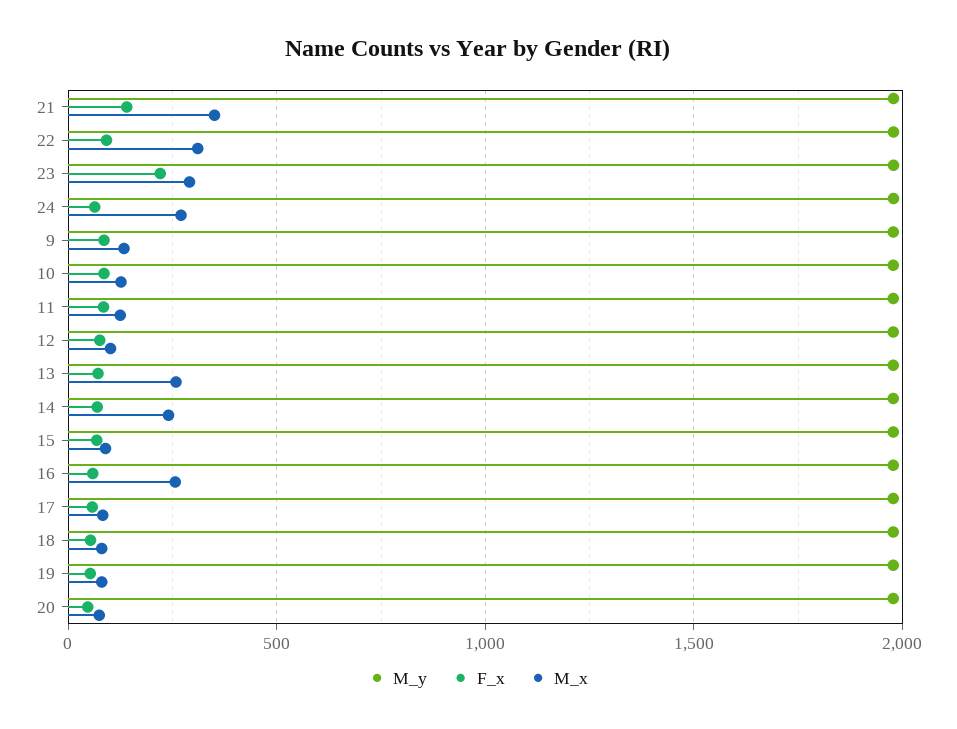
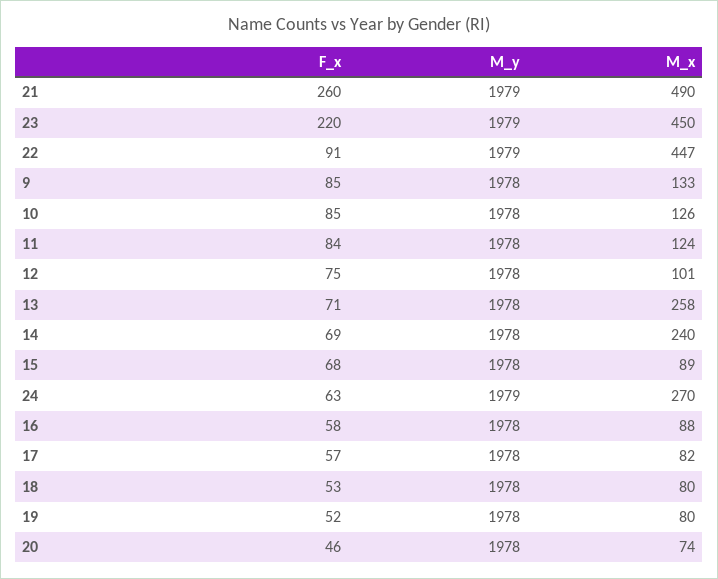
  {
    "M_y": {
      "21": 1979,
      "22": 1979,
      "23": 1979,
      "24": 1979,
      "9": 1978,
      "10": 1978,
      "11": 1978,
      "12": 1978,
      "13": 1978,
      "14": 1978,
      "15": 1978,
      "16": 1978,
      "17": 1978,
      "18": 1978,
      "19": 1978,
      "20": 1978
    },
    "F_x": {
-     "21": 150,
+     "21": 260,
      "22": 91,
      "23": 220,
      "24": 63,
      "9": 85,
      "10": 85,
      "11": 84,
      "12": 75,
      "13": 71,
      "14": 69,
      "15": 68,
      "16": 58,
      "17": 57,
      "18": 53,
      "19": 52,
      "20": 46
    },
    "M_x": {
-     "21": 350,
+     "21": 490,
-     "22": 300,
+     "22": 447,
-     "23": 300,
+     "23": 450,
      "24": 270,
      "9": 133,
      "10": 126,
      "11": 124,
      "12": 101,
      "13": 258,
      "14": 240,
      "15": 89,
-     "16": 250,
+     "16": 88,
      "17": 82,
      "18": 80,
      "19": 80,
      "20": 74
    }
  }

